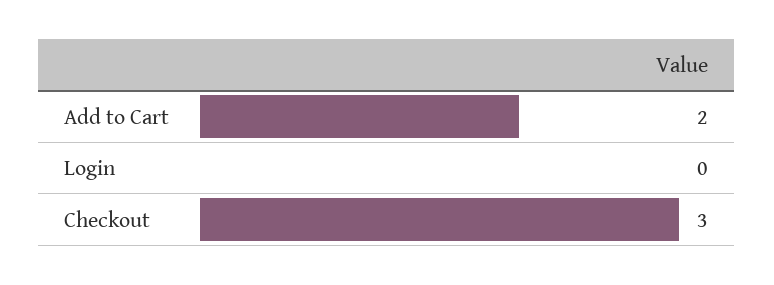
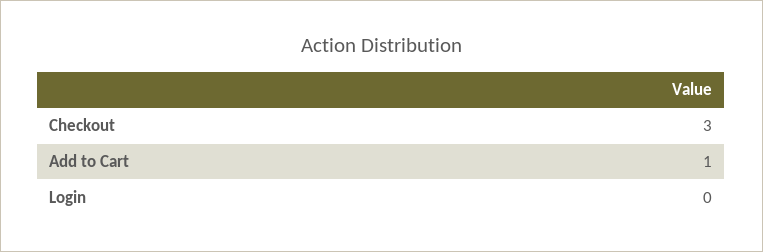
  {
-   "Add to Cart": 2,
+   "Add to Cart": 1,
    "Login": 0,
    "Checkout": 3
  }

